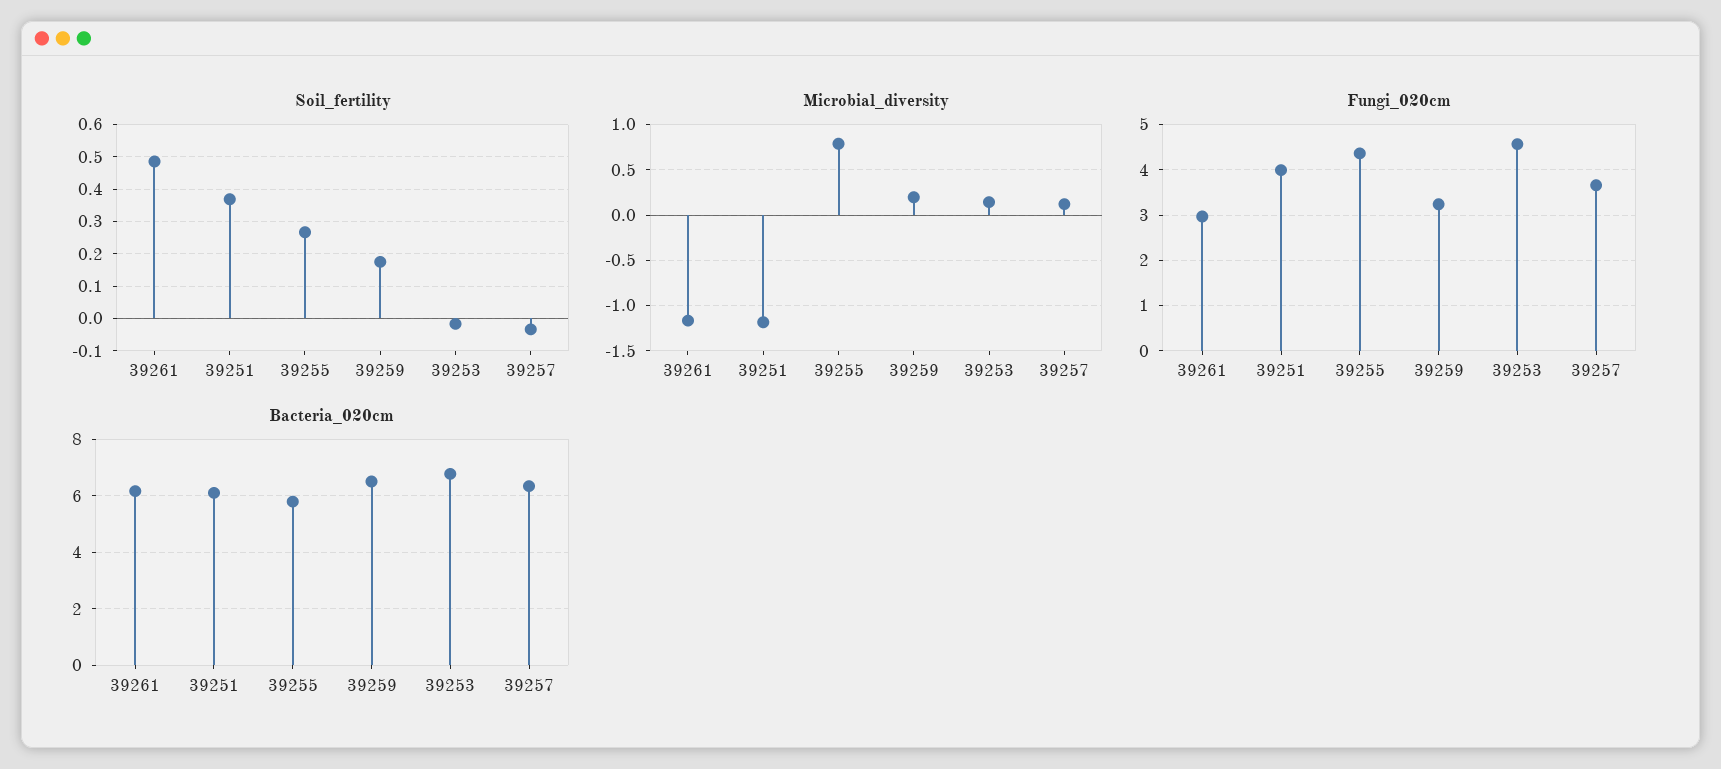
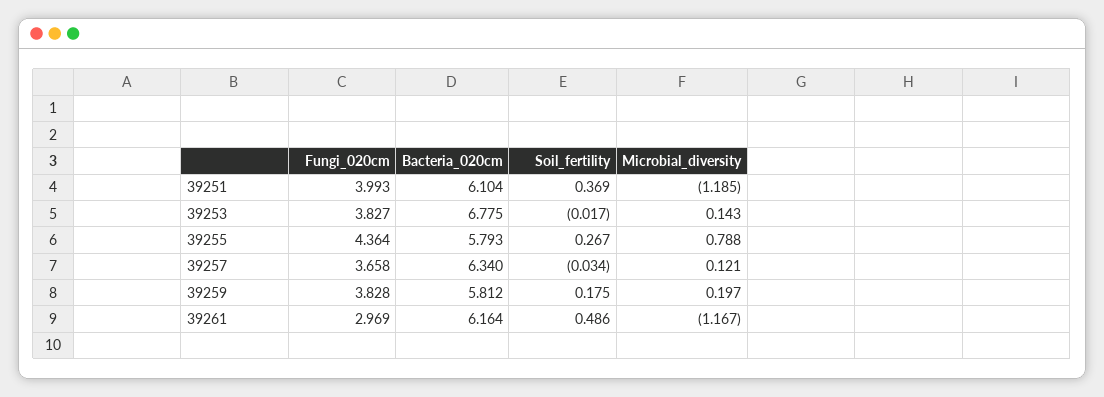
  {
    "Soil_fertility": {
      "39261": 0.486,
      "39251": 0.369,
      "39255": 0.267,
      "39259": 0.175,
      "39253": -0.017,
      "39257": -0.034
    },
    "Microbial_diversity": {
      "39261": -1.167,
      "39251": -1.185,
      "39255": 0.788,
      "39259": 0.197,
      "39253": 0.143,
      "39257": 0.121
    },
    "Fungi_020cm": {
      "39261": 2.969,
      "39251": 3.993,
      "39255": 4.364,
-     "39259": 3.2,
+     "39259": 3.828,
-     "39253": 4.6,
+     "39253": 3.827,
      "39257": 3.658
    },
    "Bacteria_020cm": {
      "39261": 6.164,
      "39251": 6.104,
      "39255": 5.793,
-     "39259": 6.5,
+     "39259": 5.812,
      "39253": 6.775,
      "39257": 6.34
    }
  }

